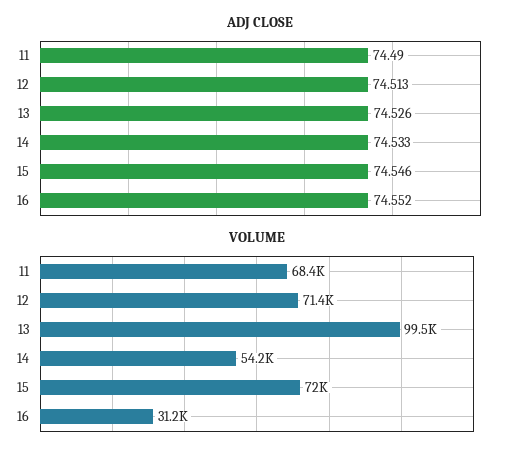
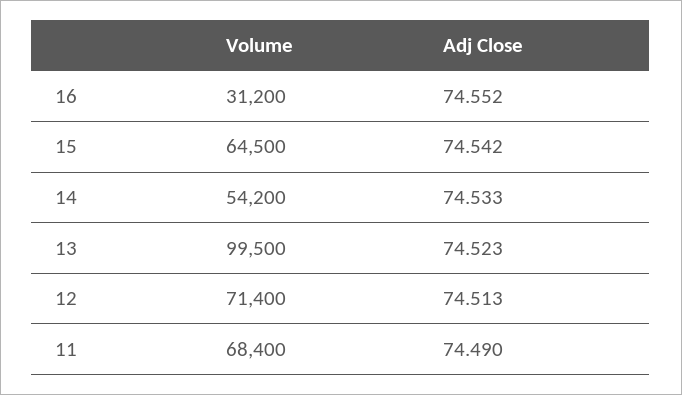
  {
    "ADJ CLOSE": {
      "11": 74.49,
      "12": 74.513,
-     "13": 74.526,
+     "13": 74.523,
      "14": 74.533,
-     "15": 74.546,
+     "15": 74.542,
      "16": 74.552
    },
    "VOLUME": {
      "11": 68400,
      "12": 71400,
      "13": 99500,
      "14": 54200,
-     "15": 72000,
+     "15": 64500,
      "16": 31200
    }
  }

